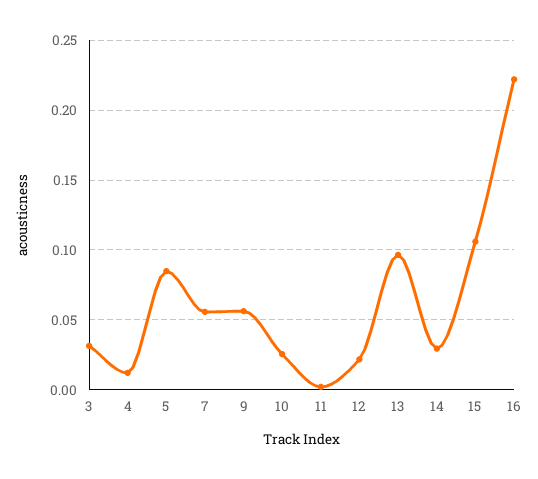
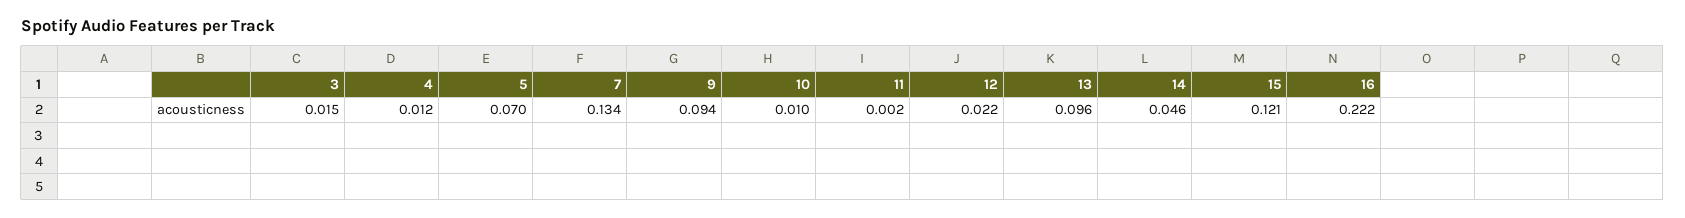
  {
-   "3": 0.03,
+   "3": 0.015,
    "4": 0.012,
-   "5": 0.085,
+   "5": 0.07,
-   "7": 0.055,
+   "7": 0.134,
-   "9": 0.055,
+   "9": 0.094,
-   "10": 0.025,
+   "10": 0.01,
    "11": 0.002,
    "12": 0.022,
    "13": 0.096,
-   "14": 0.03,
+   "14": 0.046,
-   "15": 0.105,
+   "15": 0.121,
    "16": 0.222
  }

